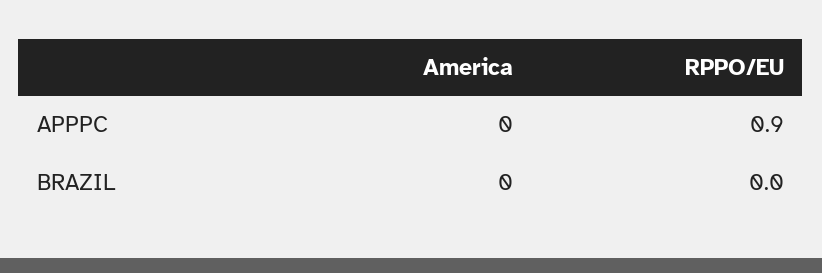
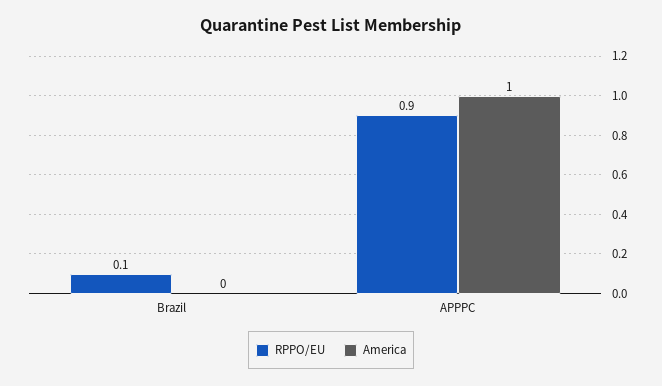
  {
    "America": {
-     "APPPC": 0,
+     "APPPC": 1,
      "BRAZIL": 0
    },
    "RPPO/EU": {
      "APPPC": 0.9,
-     "BRAZIL": 0
+     "BRAZIL": 0.1
    }
  }

